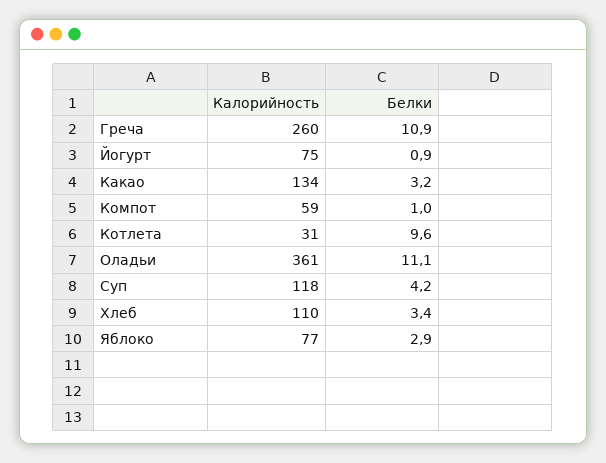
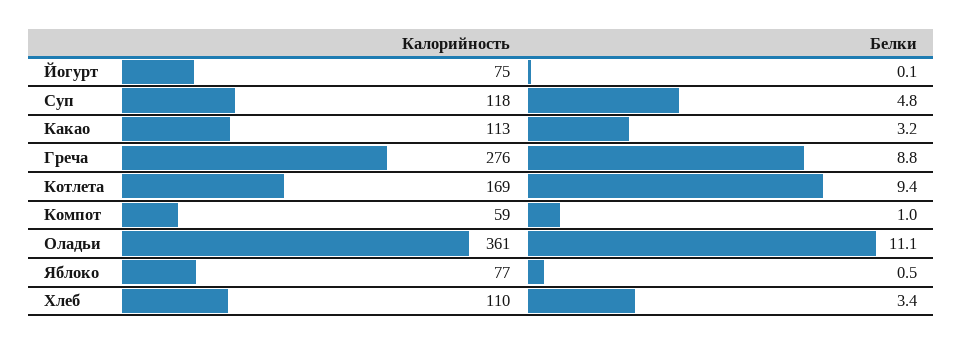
  {
    "Калорийность": {
-     "Греча": 260,
+     "Греча": 276,
      "Йогурт": 75,
-     "Какао": 134,
+     "Какао": 113,
      "Компот": 59,
-     "Котлета": 31,
+     "Котлета": 169,
      "Оладьи": 361,
      "Суп": 118,
      "Хлеб": 110,
      "Яблоко": 77
    },
    "Белки": {
-     "Греча": 10.9,
+     "Греча": 8.8,
-     "Йогурт": 0.9,
+     "Йогурт": 0.1,
      "Какао": 3.2,
      "Компот": 1,
-     "Котлета": 9.6,
+     "Котлета": 9.4,
      "Оладьи": 11.1,
-     "Суп": 4.2,
+     "Суп": 4.8,
      "Хлеб": 3.4,
-     "Яблоко": 2.9
+     "Яблоко": 0.5
    }
  }

